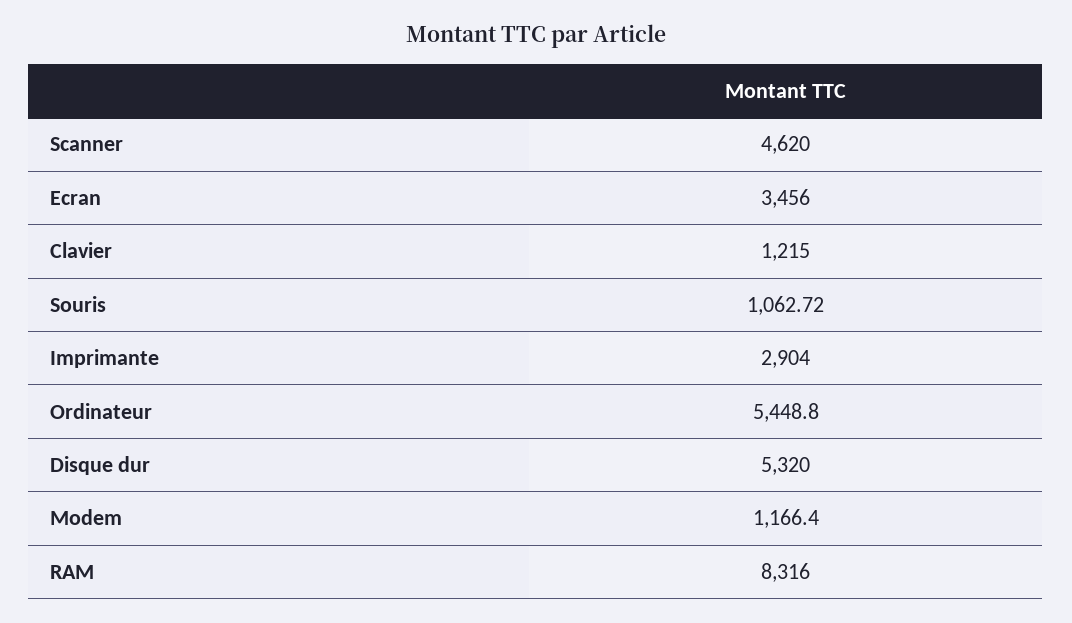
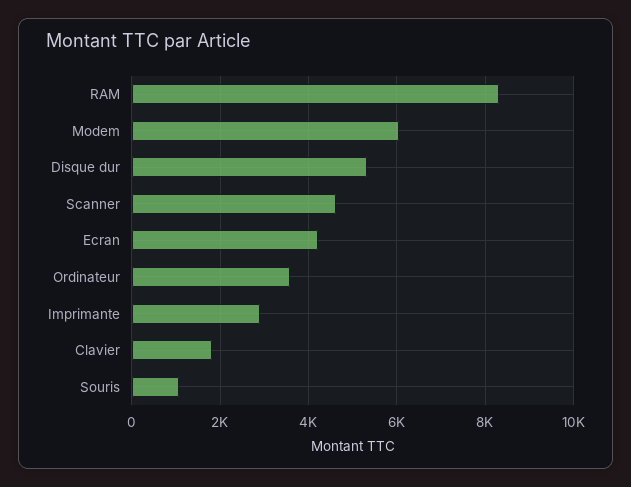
  {
    "Scanner": 4620,
-   "Ecran": 3456,
+   "Ecran": 4200,
-   "Clavier": 1215,
+   "Clavier": 1800,
    "Souris": 1062.72,
    "Imprimante": 2904,
-   "Ordinateur": 5448.8,
+   "Ordinateur": 3600,
    "Disque dur": 5320,
-   "Modem": 1166.4,
+   "Modem": 6000,
    "RAM": 8316
  }

